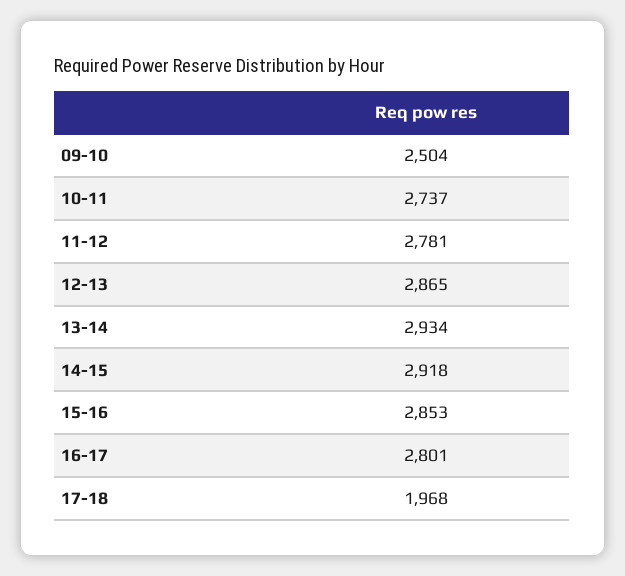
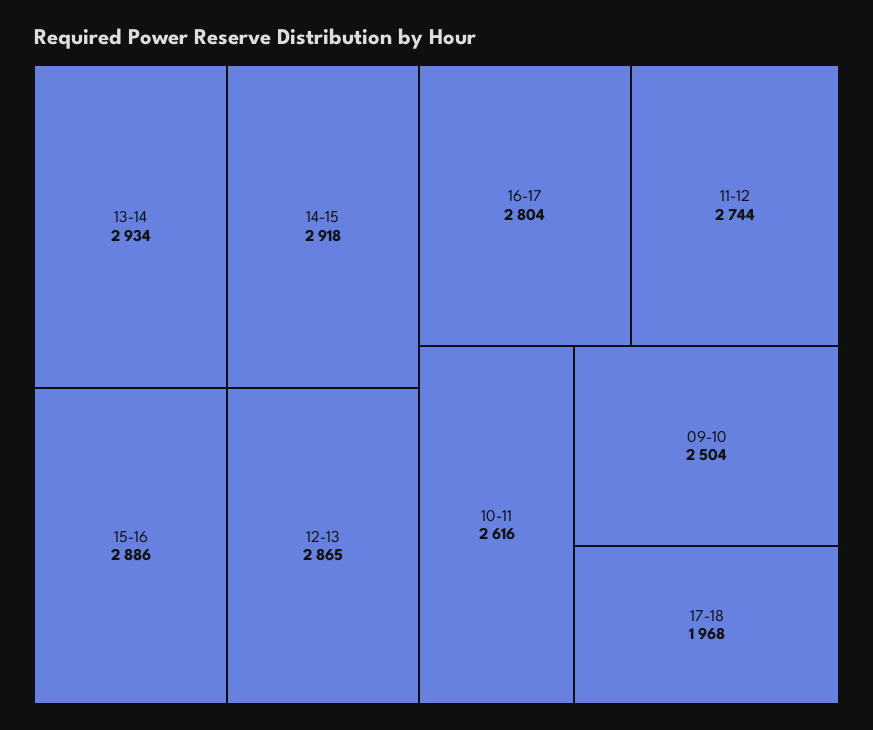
  {
    "09-10": 2504,
-   "10-11": 2737,
+   "10-11": 2616,
-   "11-12": 2781,
+   "11-12": 2744,
    "12-13": 2865,
    "13-14": 2934,
    "14-15": 2918,
-   "15-16": 2853,
+   "15-16": 2886,
-   "16-17": 2801,
+   "16-17": 2804,
    "17-18": 1968
  }

